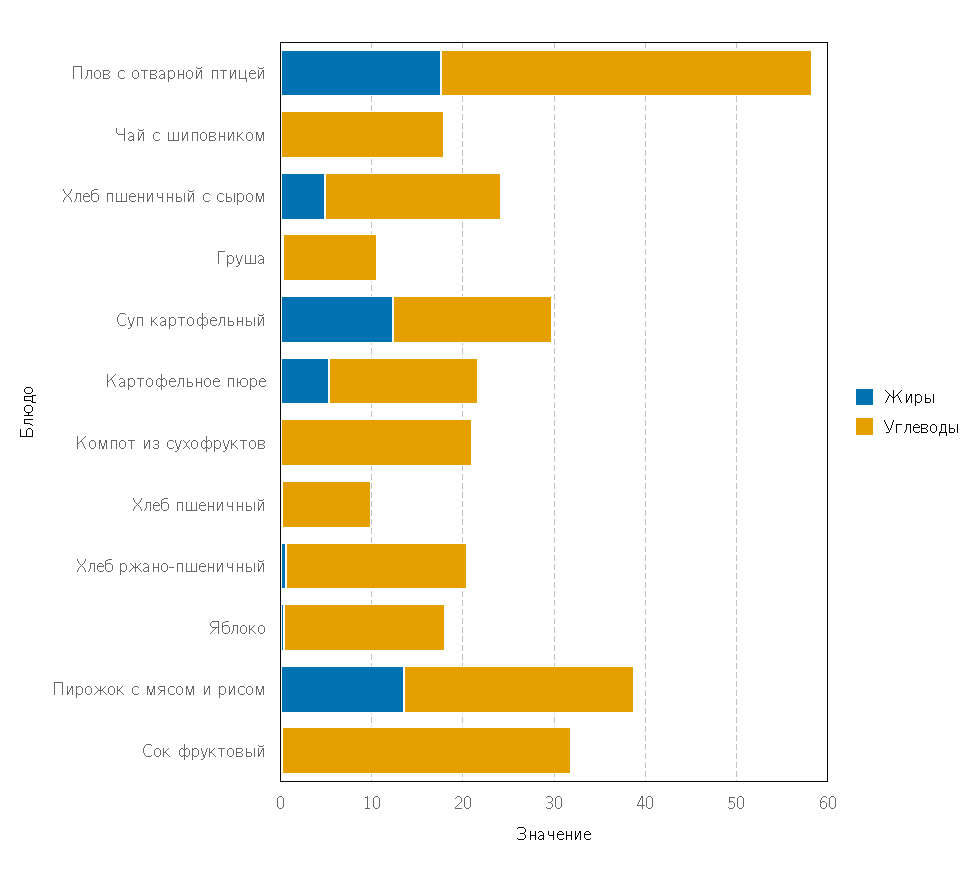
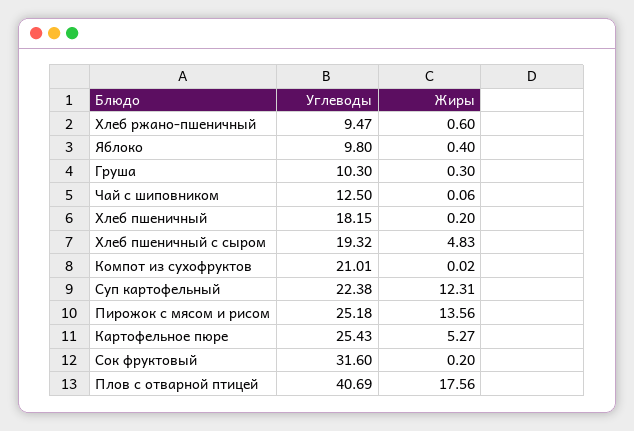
  {
    "Жиры": {
      "Плов с отварной птицей": 17.56,
      "Чай с шиповником": 0.06,
      "Хлеб пшеничный с сыром": 4.83,
      "Груша": 0.3,
      "Суп картофельный": 12.31,
      "Картофельное пюре": 5.27,
      "Компот из сухофруктов": 0.02,
      "Хлеб пшеничный": 0.2,
      "Хлеб ржано-пшеничный": 0.6,
      "Яблоко": 0.4,
      "Пирожок с мясом и рисом": 13.56,
      "Сок фруктовый": 0.2
    },
    "Углеводы": {
      "Плов с отварной птицей": 40.69,
-     "Чай с шиповником": 18,
+     "Чай с шиповником": 12.5,
      "Хлеб пшеничный с сыром": 19.32,
      "Груша": 10.3,
-     "Суп картофельный": 18,
+     "Суп картофельный": 22.38,
-     "Картофельное пюре": 16,
+     "Картофельное пюре": 25.43,
      "Компот из сухофруктов": 21.01,
-     "Хлеб пшеничный": 10,
+     "Хлеб пшеничный": 18.15,
-     "Хлеб ржано-пшеничный": 20,
+     "Хлеб ржано-пшеничный": 9.47,
-     "Яблоко": 18,
+     "Яблоко": 9.8,
      "Пирожок с мясом и рисом": 25.18,
      "Сок фруктовый": 31.6
    }
  }

